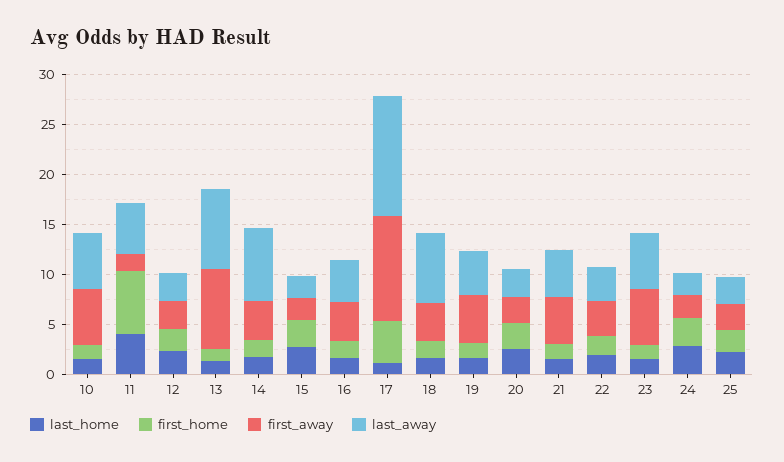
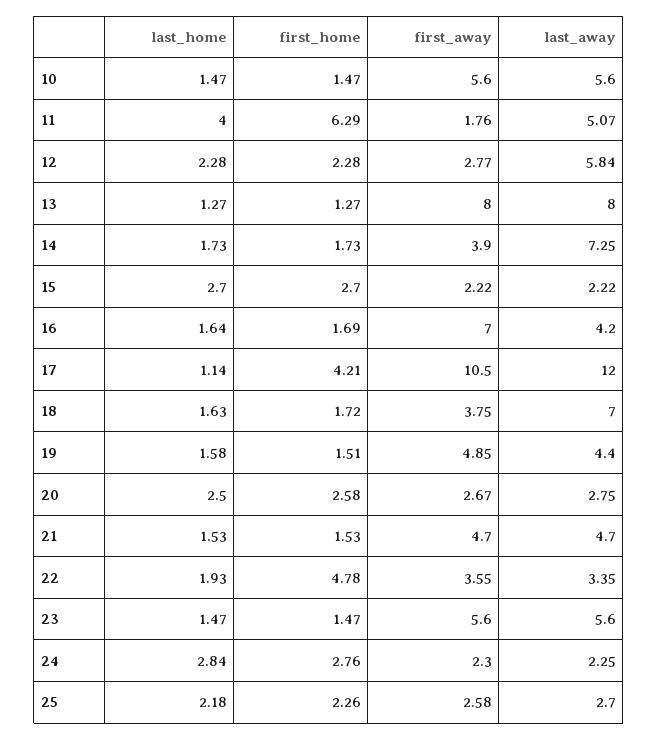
  {
    "last_home": {
      "10": 1.47,
      "11": 4,
      "12": 2.28,
      "13": 1.27,
      "14": 1.73,
      "15": 2.7,
      "16": 1.64,
      "17": 1.14,
      "18": 1.63,
      "19": 1.58,
      "20": 2.5,
      "21": 1.53,
      "22": 1.93,
      "23": 1.47,
      "24": 2.84,
      "25": 2.18
    },
    "first_home": {
      "10": 1.47,
      "11": 6.29,
      "12": 2.28,
      "13": 1.27,
      "14": 1.73,
      "15": 2.7,
      "16": 1.69,
      "17": 4.21,
      "18": 1.72,
      "19": 1.51,
      "20": 2.58,
      "21": 1.53,
-     "22": 2,
+     "22": 4.78,
      "23": 1.47,
      "24": 2.76,
      "25": 2.26
    },
    "first_away": {
      "10": 5.6,
      "11": 1.76,
      "12": 2.77,
      "13": 8,
      "14": 3.9,
      "15": 2.22,
-     "16": 4,
+     "16": 7,
      "17": 10.5,
      "18": 3.75,
      "19": 4.85,
      "20": 2.67,
      "21": 4.7,
      "22": 3.55,
      "23": 5.6,
      "24": 2.3,
      "25": 2.58
    },
    "last_away": {
      "10": 5.6,
      "11": 5.07,
-     "12": 3,
+     "12": 5.84,
      "13": 8,
      "14": 7.25,
      "15": 2.22,
      "16": 4.2,
      "17": 12,
      "18": 7,
      "19": 4.4,
      "20": 2.75,
      "21": 4.7,
      "22": 3.35,
      "23": 5.6,
      "24": 2.25,
      "25": 2.7
    }
  }

